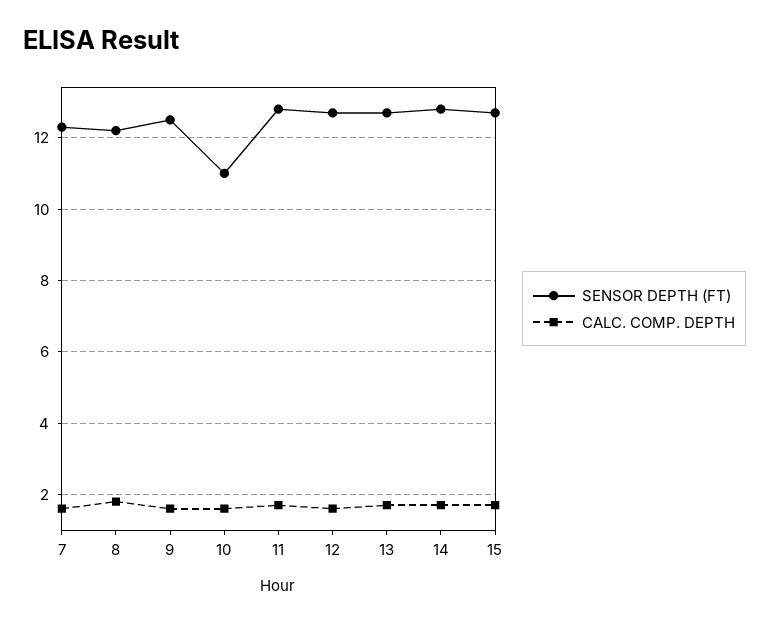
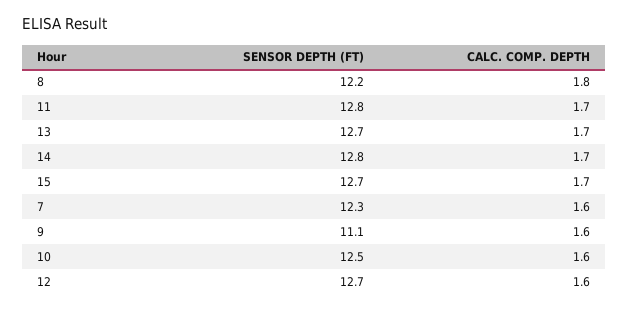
  {
    "SENSOR DEPTH (FT)": {
      "7": 12.3,
      "8": 12.2,
-     "9": 12.5,
+     "9": 11.1,
-     "10": 11,
+     "10": 12.5,
      "11": 12.8,
      "12": 12.7,
      "13": 12.7,
      "14": 12.8,
      "15": 12.7
    },
    "CALC. COMP. DEPTH": {
      "7": 1.6,
      "8": 1.8,
      "9": 1.6,
      "10": 1.6,
      "11": 1.7,
      "12": 1.6,
      "13": 1.7,
      "14": 1.7,
      "15": 1.7
    }
  }

